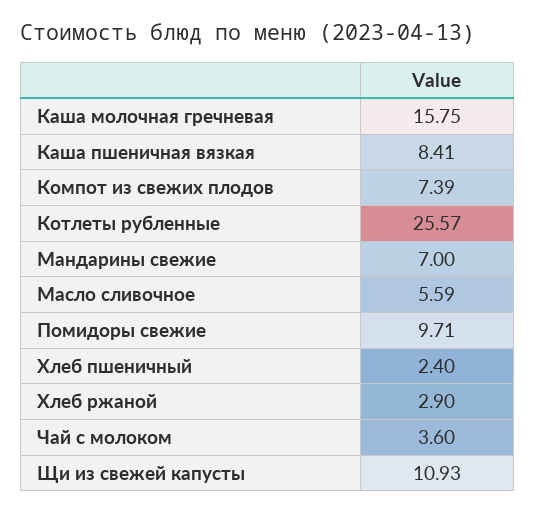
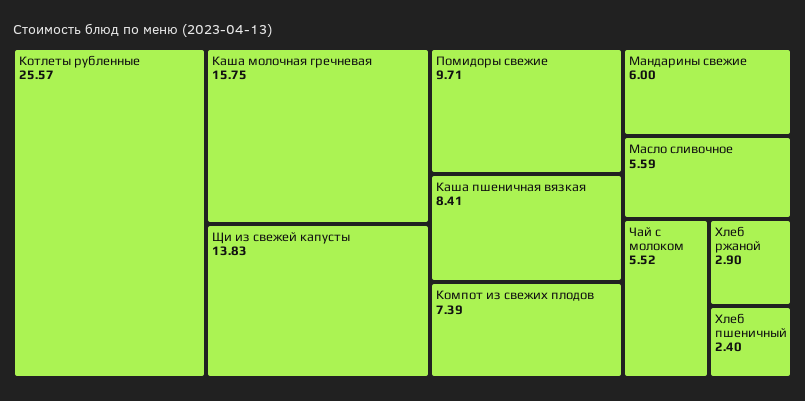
  {
    "Каша молочная гречневая": 15.75,
    "Каша пшеничная вязкая": 8.41,
    "Компот из свежих плодов": 7.39,
    "Котлеты рубленные": 25.57,
-   "Мандарины свежие": 7,
+   "Мандарины свежие": 6,
    "Масло сливочное": 5.59,
    "Помидоры свежие": 9.71,
    "Хлеб пшеничный": 2.4,
    "Хлеб ржаной": 2.9,
-   "Чай с молоком": 3.6,
+   "Чай с молоком": 5.52,
-   "Щи из свежей капусты": 10.93
+   "Щи из свежей капусты": 13.83
  }

